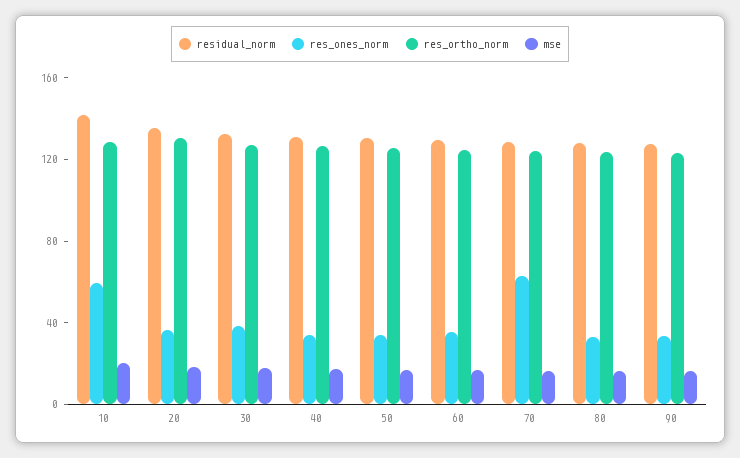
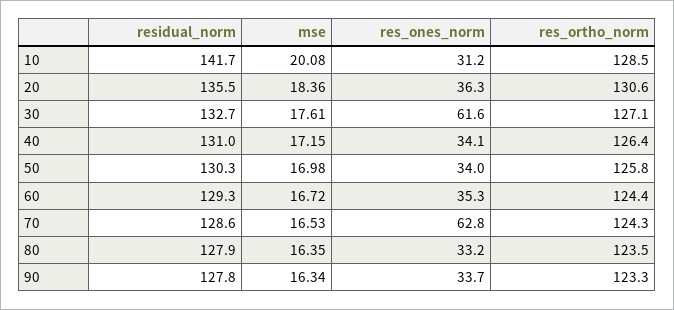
  {
    "residual_norm": {
      "10": 141.7,
      "20": 135.5,
      "30": 132.7,
      "40": 131,
      "50": 130.3,
      "60": 129.3,
      "70": 128.6,
      "80": 127.9,
      "90": 127.8
    },
    "res_ones_norm": {
-     "10": 60,
+     "10": 31.2,
      "20": 36.3,
-     "30": 40,
+     "30": 61.6,
      "40": 34.1,
      "50": 34,
      "60": 35.3,
      "70": 62.8,
      "80": 33.2,
      "90": 33.7
    },
    "res_ortho_norm": {
      "10": 128.5,
      "20": 130.6,
      "30": 127.1,
      "40": 126.4,
      "50": 125.8,
      "60": 124.4,
      "70": 124.3,
      "80": 123.5,
      "90": 123.3
    },
    "mse": {
      "10": 20.08,
      "20": 18.36,
      "30": 17.61,
      "40": 17.15,
      "50": 16.98,
      "60": 16.72,
      "70": 16.53,
      "80": 16.35,
      "90": 16.34
    }
  }

